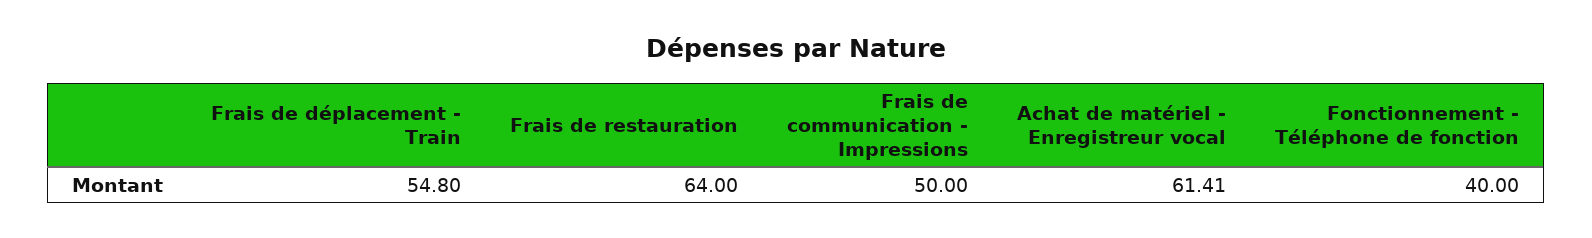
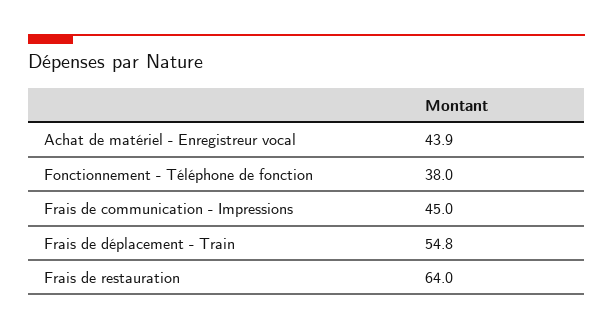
  {
    "Frais de déplacement - Train": 54.8,
    "Frais de restauration": 64,
-   "Frais de communication - Impressions": 50,
+   "Frais de communication - Impressions": 45,
-   "Achat de matériel - Enregistreur vocal": 61.41,
+   "Achat de matériel - Enregistreur vocal": 43.9,
-   "Fonctionnement - Téléphone de fonction": 40
+   "Fonctionnement - Téléphone de fonction": 38
  }

